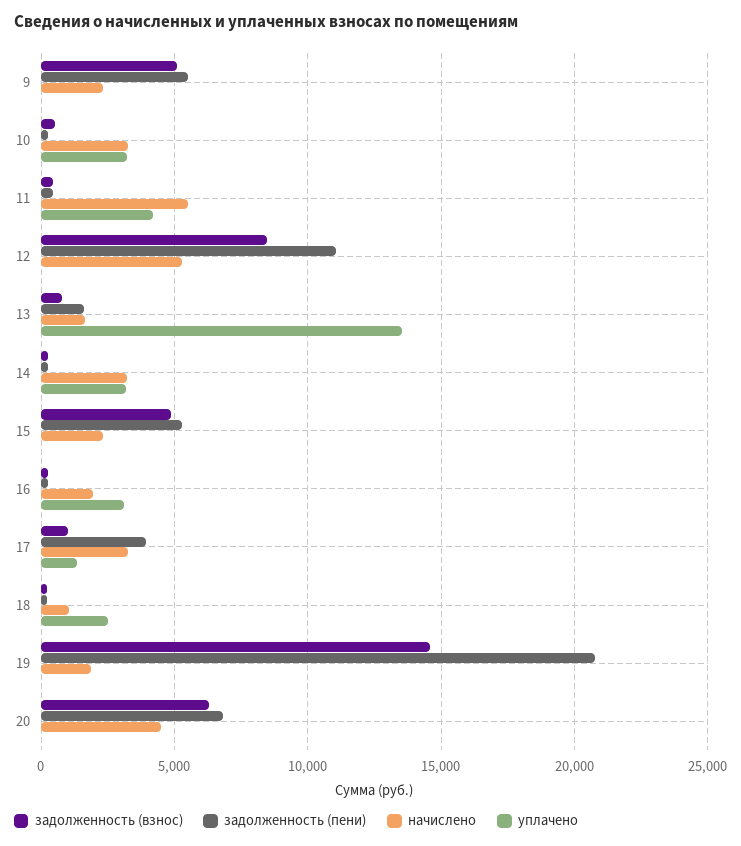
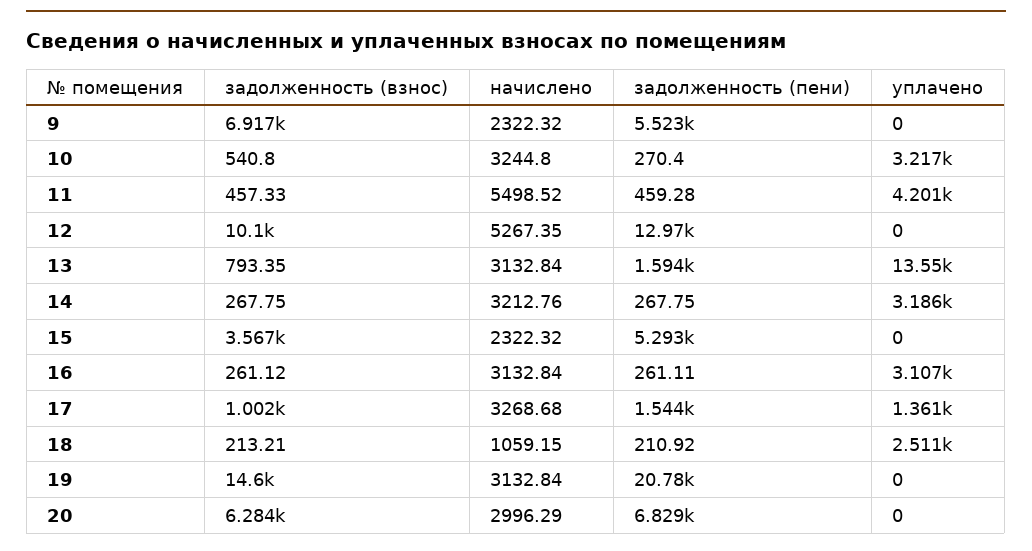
  {
    "задолженность (взнос)": {
-     "9": 5000,
+     "9": 6917,
      "10": 540.8,
      "11": 457.33,
-     "12": 8500,
+     "12": 10100,
      "13": 793.35,
      "14": 267.75,
-     "15": 5000,
+     "15": 3567,
      "16": 261.12,
      "17": 1002,
      "18": 213.21,
      "19": 14600,
      "20": 6284
    },
    "задолженность (пени)": {
      "9": 5523,
      "10": 270.4,
      "11": 459.28,
-     "12": 11000,
+     "12": 12970,
      "13": 1594,
      "14": 267.75,
      "15": 5293,
      "16": 261.11,
-     "17": 4000,
+     "17": 1544,
      "18": 210.92,
      "19": 20780,
      "20": 6829
    },
    "начислено": {
      "9": 2322.32,
      "10": 3244.8,
      "11": 5498.52,
      "12": 5267.35,
-     "13": 1500,
+     "13": 3132.84,
      "14": 3212.76,
      "15": 2322.32,
-     "16": 2000,
+     "16": 3132.84,
      "17": 3268.68,
      "18": 1059.15,
-     "19": 2000,
+     "19": 3132.84,
-     "20": 4500
+     "20": 2996.29
    },
    "уплачено": {
      "9": 0,
      "10": 3217,
      "11": 4201,
      "12": 0,
      "13": 13550,
      "14": 3186,
      "15": 0,
      "16": 3107,
      "17": 1361,
      "18": 2511,
      "19": 0,
      "20": 0
    }
  }

